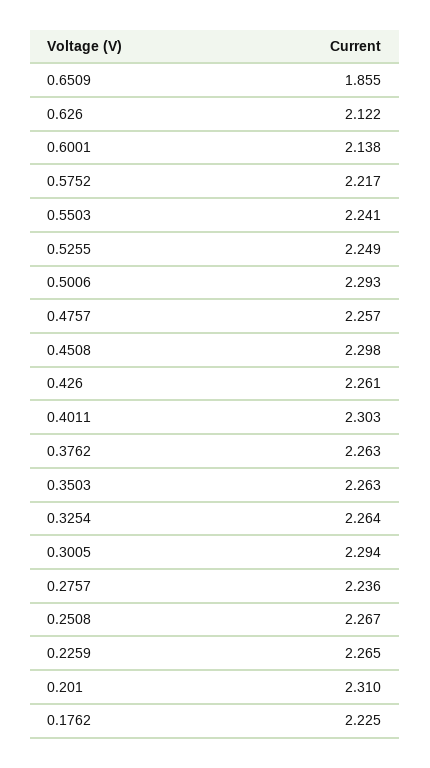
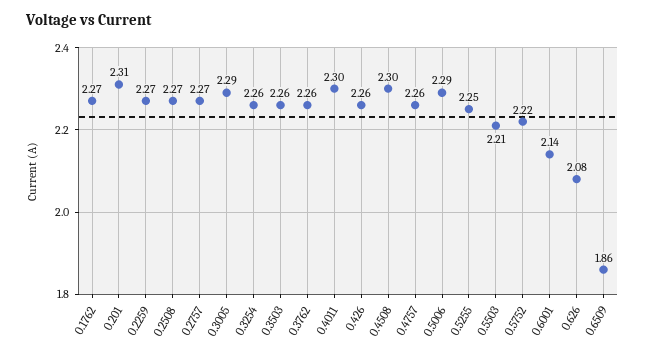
  {
    "0.6509": 1.855,
-   "0.626": 2.122,
+   "0.626": 2.08,
    "0.6001": 2.138,
    "0.5752": 2.217,
-   "0.5503": 2.241,
+   "0.5503": 2.21,
    "0.5255": 2.249,
    "0.5006": 2.293,
    "0.4757": 2.257,
    "0.4508": 2.298,
    "0.426": 2.261,
    "0.4011": 2.303,
    "0.3762": 2.263,
    "0.3503": 2.263,
    "0.3254": 2.264,
    "0.3005": 2.294,
-   "0.2757": 2.236,
+   "0.2757": 2.27,
    "0.2508": 2.267,
    "0.2259": 2.265,
    "0.201": 2.31,
-   "0.1762": 2.225
+   "0.1762": 2.27
  }

